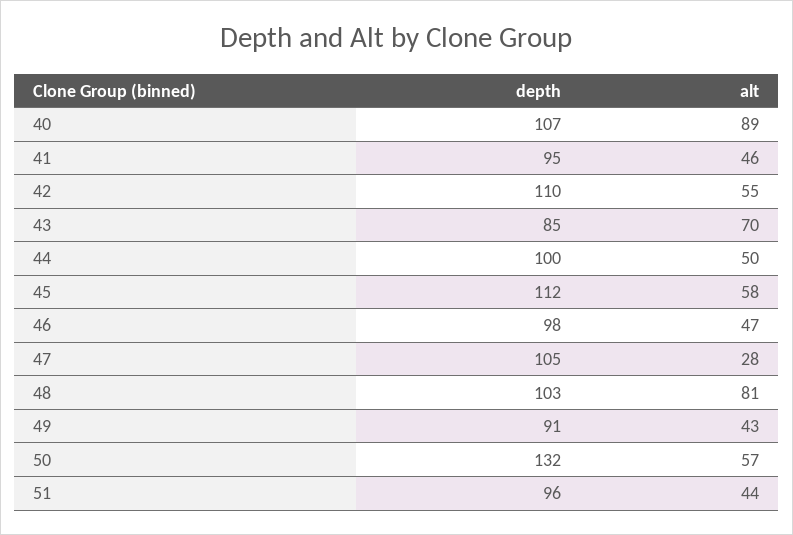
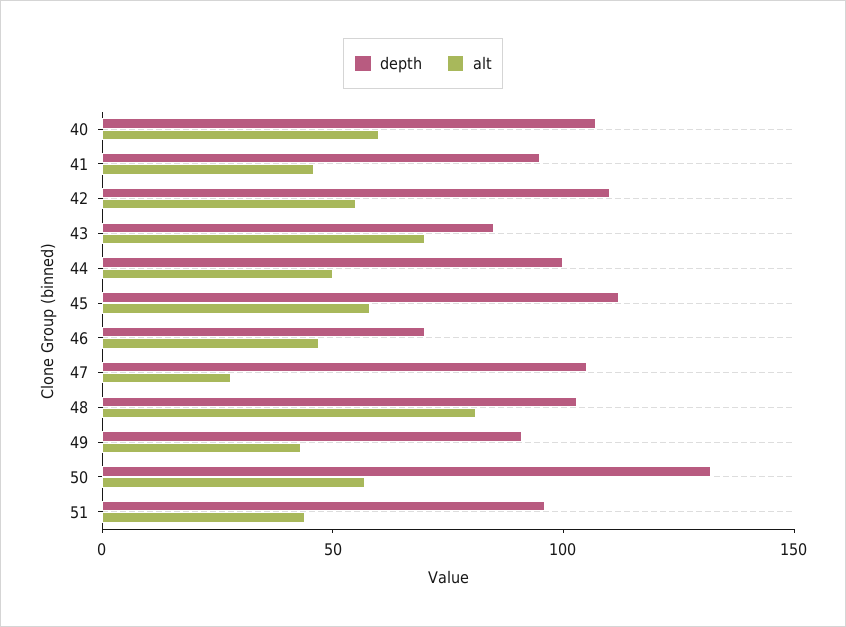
  {
    "depth": {
      "40": 107,
      "41": 95,
      "42": 110,
      "43": 85,
      "44": 100,
      "45": 112,
-     "46": 98,
+     "46": 70,
      "47": 105,
      "48": 103,
      "49": 91,
      "50": 132,
      "51": 96
    },
    "alt": {
-     "40": 89,
+     "40": 60,
      "41": 46,
      "42": 55,
      "43": 70,
      "44": 50,
      "45": 58,
      "46": 47,
      "47": 28,
      "48": 81,
      "49": 43,
      "50": 57,
      "51": 44
    }
  }

